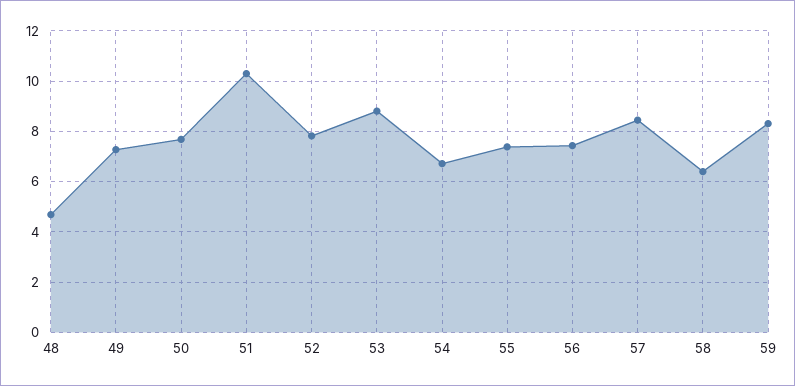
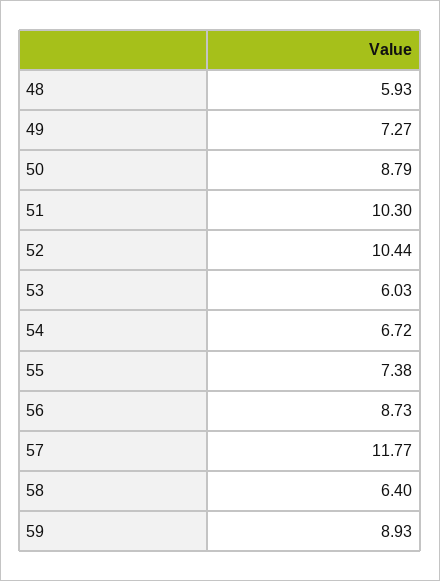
  {
-   "48": 4.75,
+   "48": 5.93,
    "49": 7.27,
-   "50": 7.75,
+   "50": 8.79,
    "51": 10.3,
-   "52": 7.75,
+   "52": 10.44,
-   "53": 8.75,
+   "53": 6.03,
    "54": 6.72,
    "55": 7.38,
-   "56": 7.5,
+   "56": 8.73,
-   "57": 8.5,
+   "57": 11.77,
    "58": 6.4,
-   "59": 8.25
+   "59": 8.93
  }

